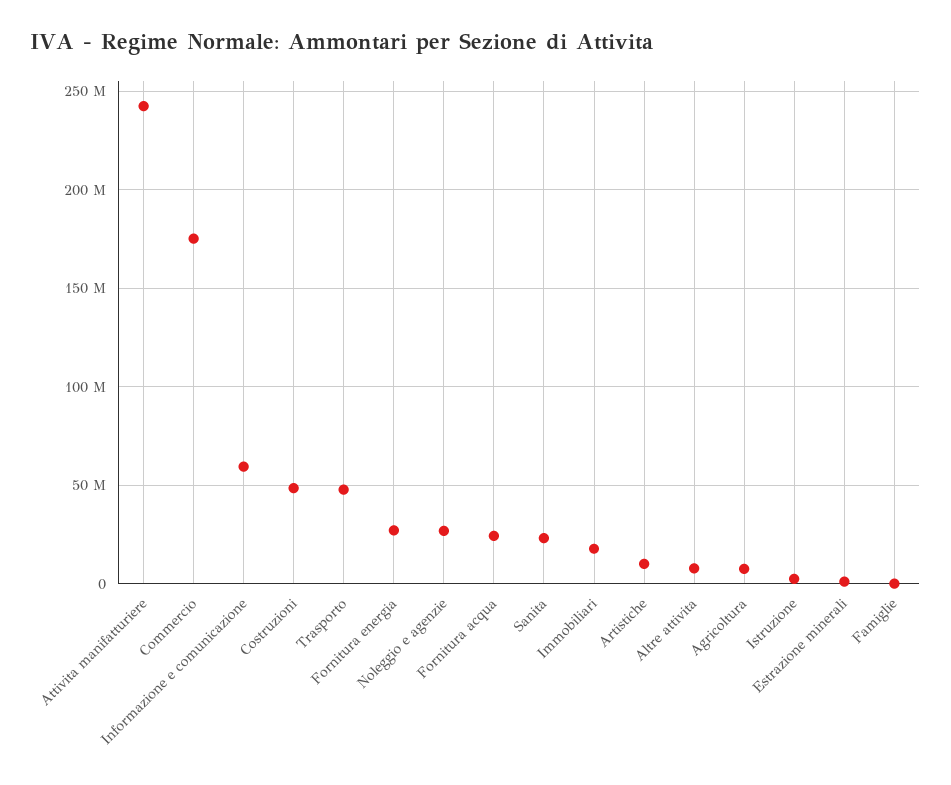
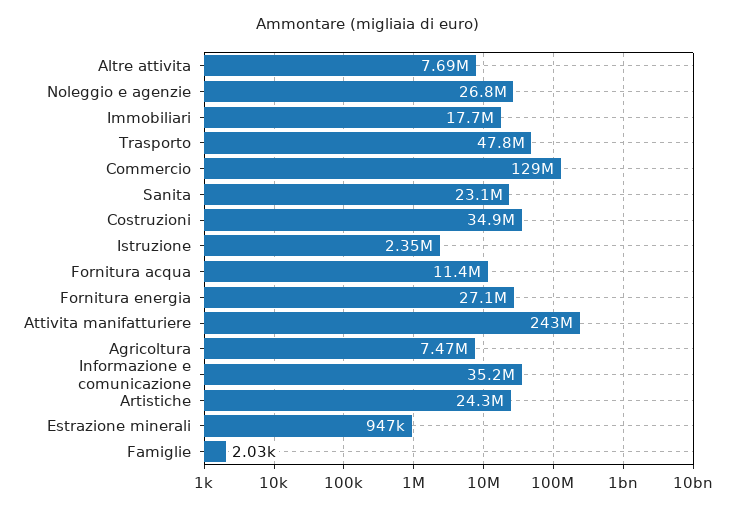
  {
    "Attivita manifatturiere": 243000000,
-   "Commercio": 175000000,
+   "Commercio": 129000000,
-   "Informazione e comunicazione": 60000000,
+   "Informazione e comunicazione": 35200000,
-   "Costruzioni": 50000000,
+   "Costruzioni": 34900000,
    "Trasporto": 47800000,
    "Fornitura energia": 27100000,
    "Noleggio e agenzie": 26800000,
-   "Fornitura acqua": 25000000,
+   "Fornitura acqua": 11400000,
    "Sanita": 23100000,
    "Immobiliari": 17700000,
-   "Artistiche": 10000000,
+   "Artistiche": 24300000,
    "Altre attivita": 7690000,
    "Agricoltura": 7470000,
    "Istruzione": 2350000,
    "Estrazione minerali": 947000,
    "Famiglie": 2030
  }

